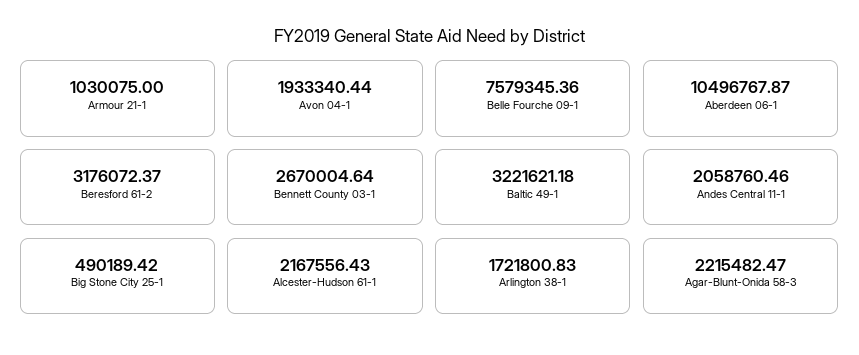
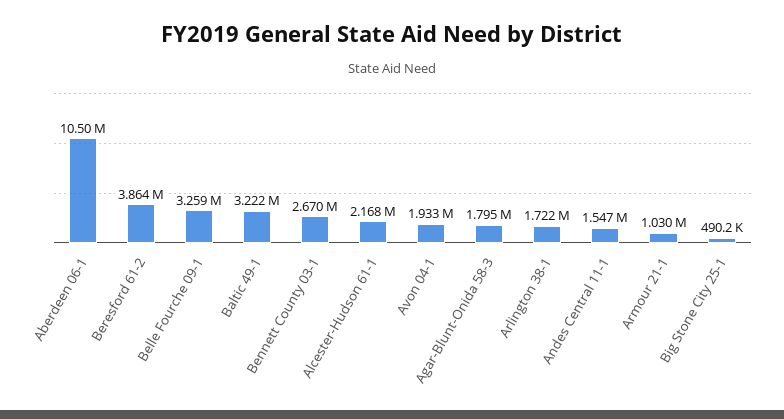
  {
    "Armour 21-1": 1030075,
    "Avon 04-1": 1933340.44,
-   "Belle Fourche 09-1": 7579345.36,
+   "Belle Fourche 09-1": 3259000,
    "Aberdeen 06-1": 10496767.87,
-   "Beresford 61-2": 3176072.37,
+   "Beresford 61-2": 3864000,
    "Bennett County 03-1": 2670004.64,
    "Baltic 49-1": 3221621.18,
-   "Andes Central 11-1": 2058760.46,
+   "Andes Central 11-1": 1547000,
    "Big Stone City 25-1": 490189.42,
    "Alcester-Hudson 61-1": 2167556.43,
    "Arlington 38-1": 1721800.83,
-   "Agar-Blunt-Onida 58-3": 2215482.47
+   "Agar-Blunt-Onida 58-3": 1795000
  }

